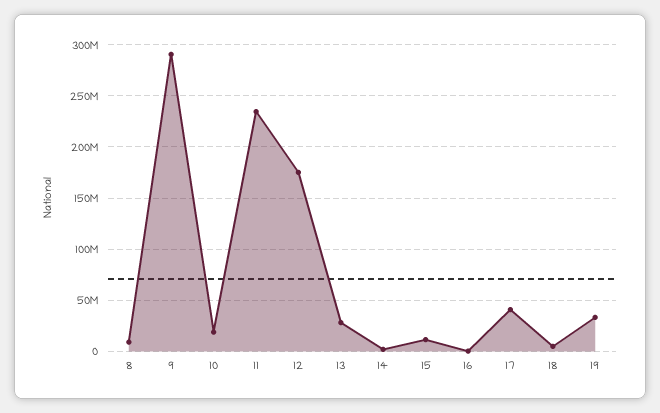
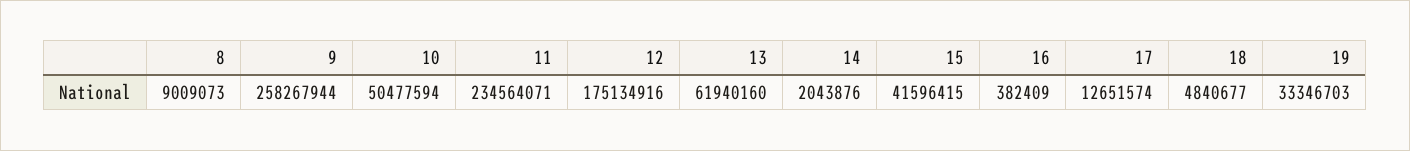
  {
    "8": 9009073,
-   "9": 290000000,
+   "9": 258267944,
-   "10": 20000000,
+   "10": 50477594,
    "11": 234564071,
    "12": 175134916,
-   "13": 30000000,
+   "13": 61940160,
    "14": 2043876,
-   "15": 10000000,
+   "15": 41596415,
    "16": 382409,
-   "17": 40000000,
+   "17": 12651574,
    "18": 4840677,
    "19": 33346703
  }

